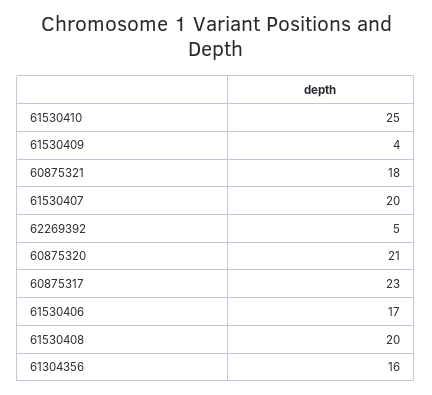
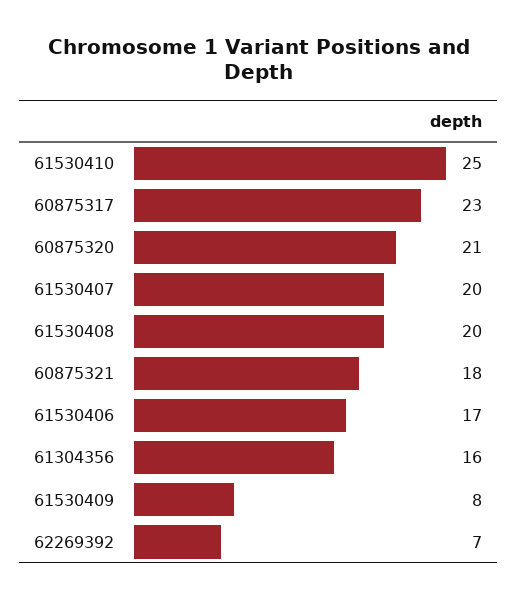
  {
    "61530410": 25,
-   "61530409": 4,
+   "61530409": 8,
    "60875321": 18,
    "61530407": 20,
-   "62269392": 5,
+   "62269392": 7,
    "60875320": 21,
    "60875317": 23,
    "61530406": 17,
    "61530408": 20,
    "61304356": 16
  }

